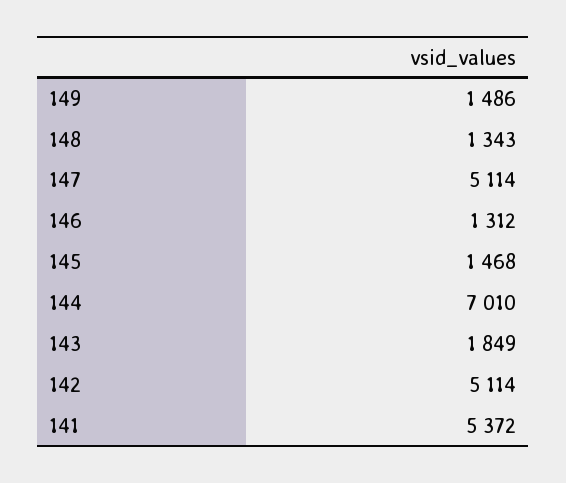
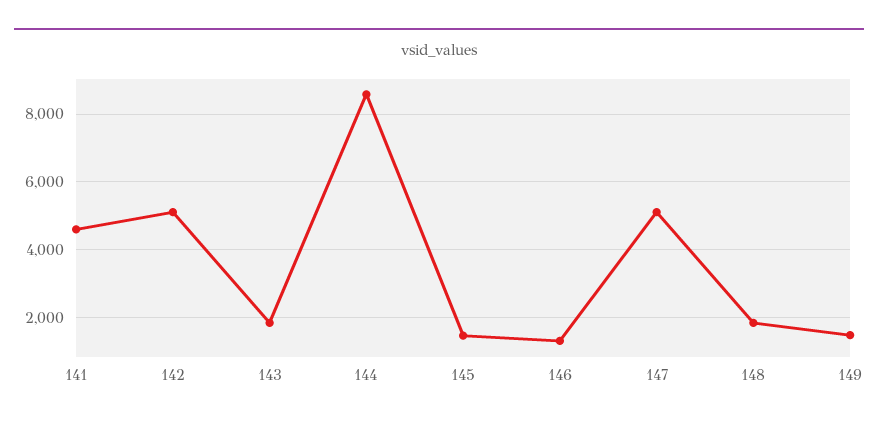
  {
    "149": 1486,
-   "148": 1343,
+   "148": 1800,
    "147": 5114,
    "146": 1312,
    "145": 1468,
-   "144": 7010,
+   "144": 8600,
    "143": 1849,
    "142": 5114,
-   "141": 5372
+   "141": 4600
  }

